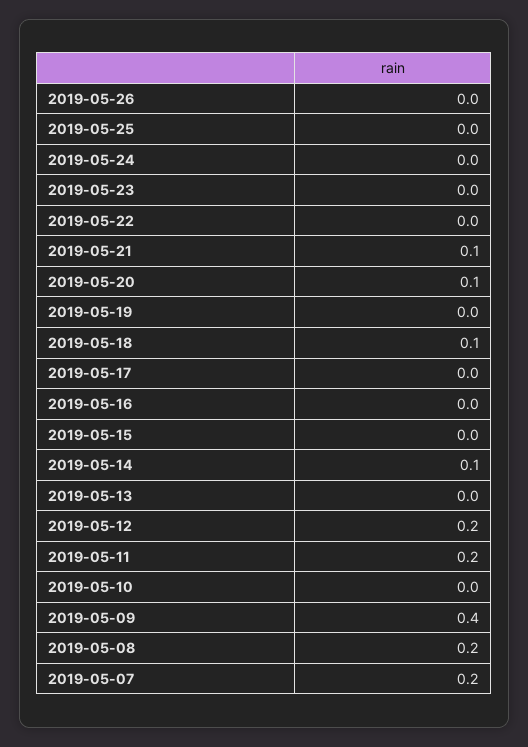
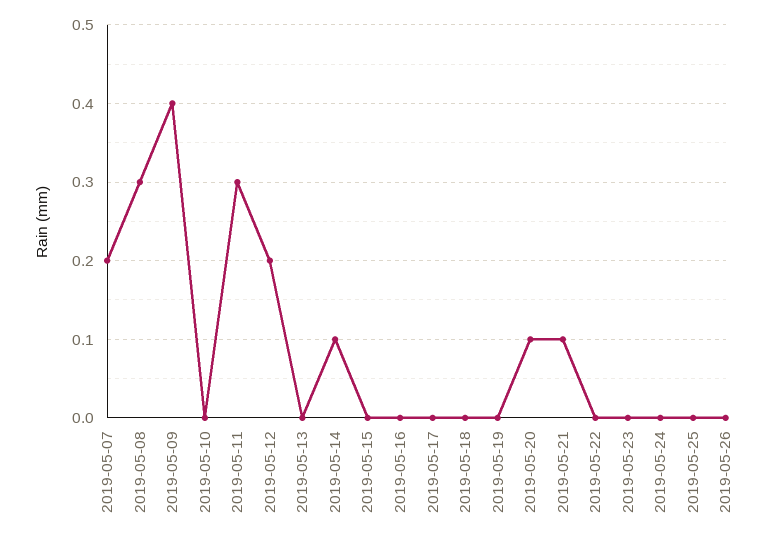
  {
    "2019-05-26": 0,
    "2019-05-25": 0,
    "2019-05-24": 0,
    "2019-05-23": 0,
    "2019-05-22": 0,
    "2019-05-21": 0.1,
    "2019-05-20": 0.1,
    "2019-05-19": 0,
-   "2019-05-18": 0.1,
+   "2019-05-18": 0,
    "2019-05-17": 0,
    "2019-05-16": 0,
    "2019-05-15": 0,
    "2019-05-14": 0.1,
    "2019-05-13": 0,
    "2019-05-12": 0.2,
-   "2019-05-11": 0.2,
+   "2019-05-11": 0.3,
    "2019-05-10": 0,
    "2019-05-09": 0.4,
-   "2019-05-08": 0.2,
+   "2019-05-08": 0.3,
    "2019-05-07": 0.2
  }

